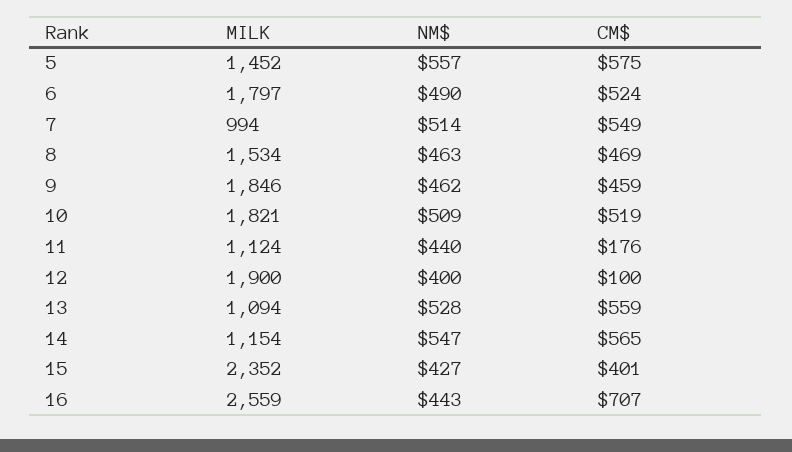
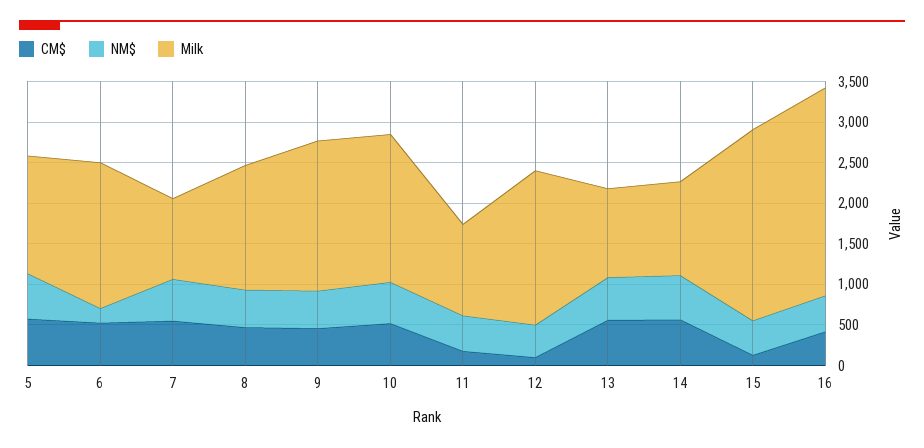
  {
    "MILK": {
      "5": 1452,
      "6": 1797,
      "7": 994,
      "8": 1534,
      "9": 1846,
      "10": 1821,
      "11": 1124,
      "12": 1900,
      "13": 1094,
      "14": 1154,
      "15": 2352,
      "16": 2559
    },
    "NM$": {
      "5": 557,
-     "6": 490,
+     "6": 200,
      "7": 514,
      "8": 463,
      "9": 462,
      "10": 509,
      "11": 440,
      "12": 400,
      "13": 528,
      "14": 547,
      "15": 427,
      "16": 443
    },
    "CM$": {
      "5": 575,
      "6": 524,
      "7": 549,
      "8": 469,
      "9": 459,
      "10": 519,
      "11": 176,
      "12": 100,
      "13": 559,
      "14": 565,
-     "15": 401,
+     "15": 100,
-     "16": 707
+     "16": 400
    }
  }

